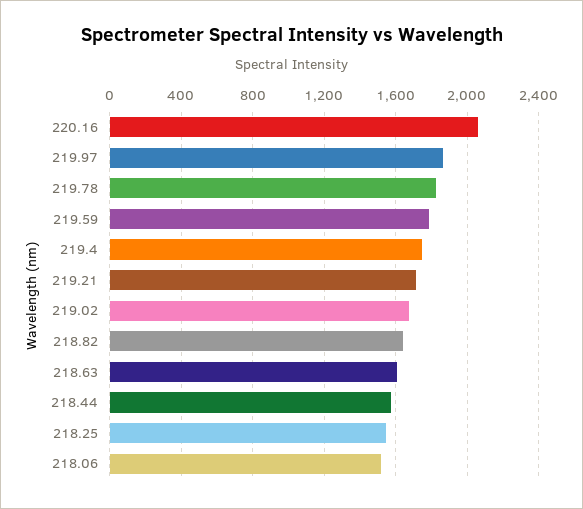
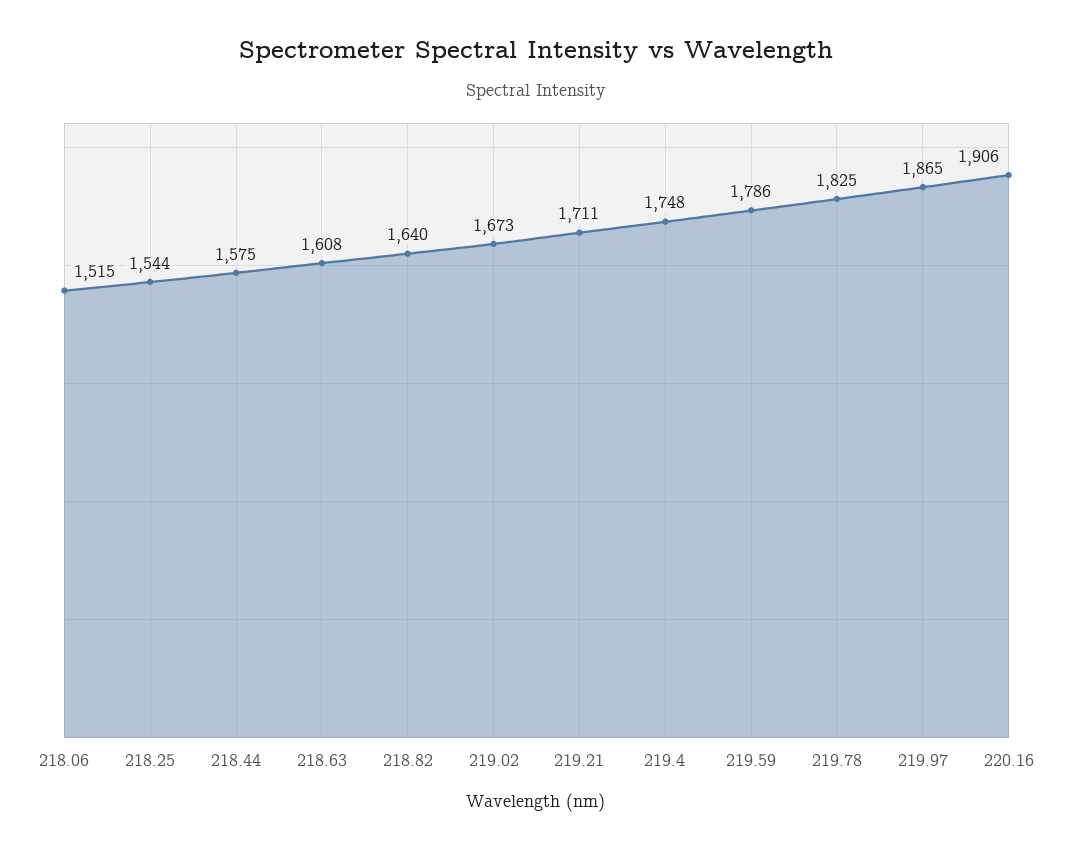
  {
-   "220.16": 2050,
+   "220.16": 1906,
    "219.97": 1865,
    "219.78": 1825,
    "219.59": 1786,
    "219.4": 1748,
    "219.21": 1711,
    "219.02": 1673,
    "218.82": 1640,
    "218.63": 1608,
    "218.44": 1575,
    "218.25": 1544,
    "218.06": 1515
  }

